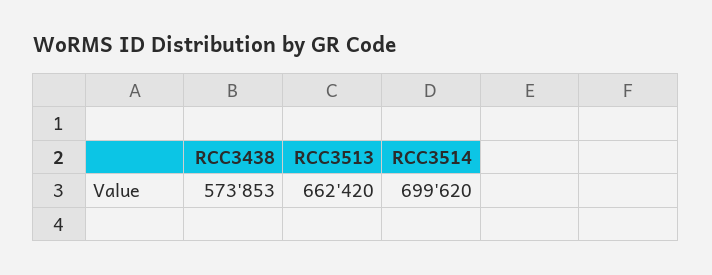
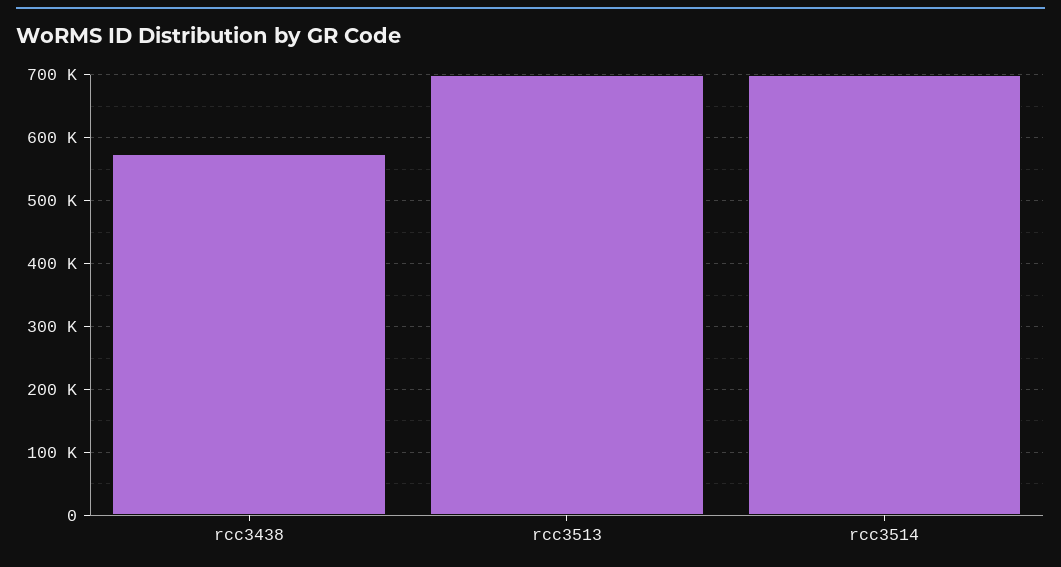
  {
    "RCC3438": 573853,
-   "RCC3513": 662420,
+   "RCC3513": 700000,
    "RCC3514": 699620
  }

